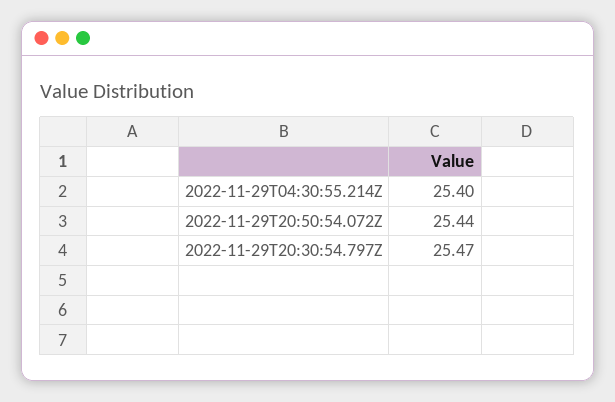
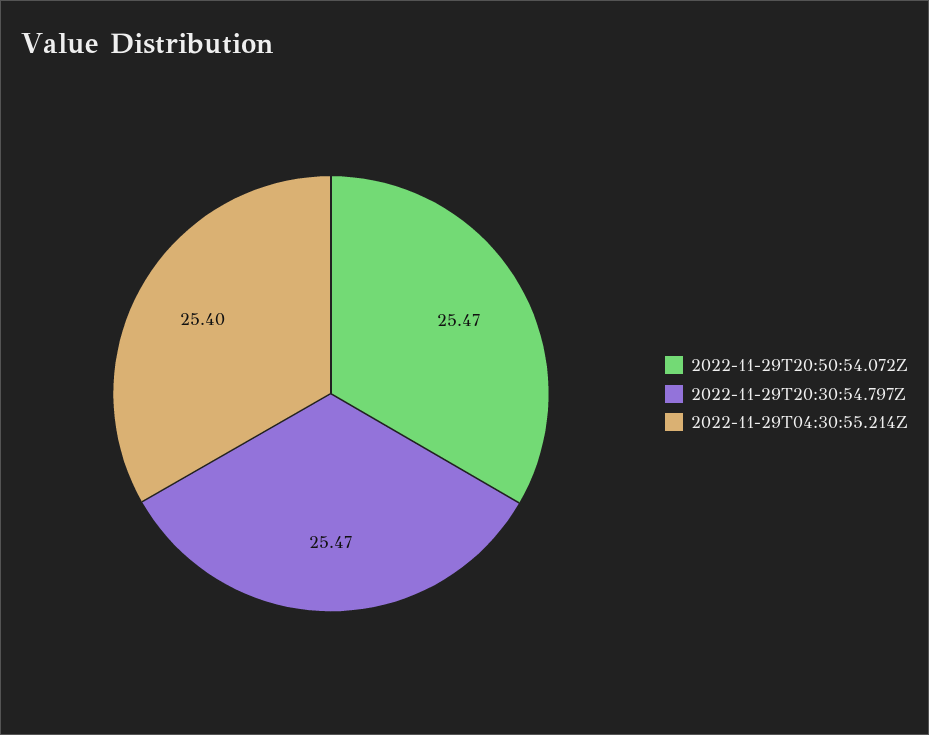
  {
    "2022-11-29T04:30:55.214Z": 25.4,
-   "2022-11-29T20:50:54.072Z": 25.44,
+   "2022-11-29T20:50:54.072Z": 25.47,
    "2022-11-29T20:30:54.797Z": 25.47
  }

